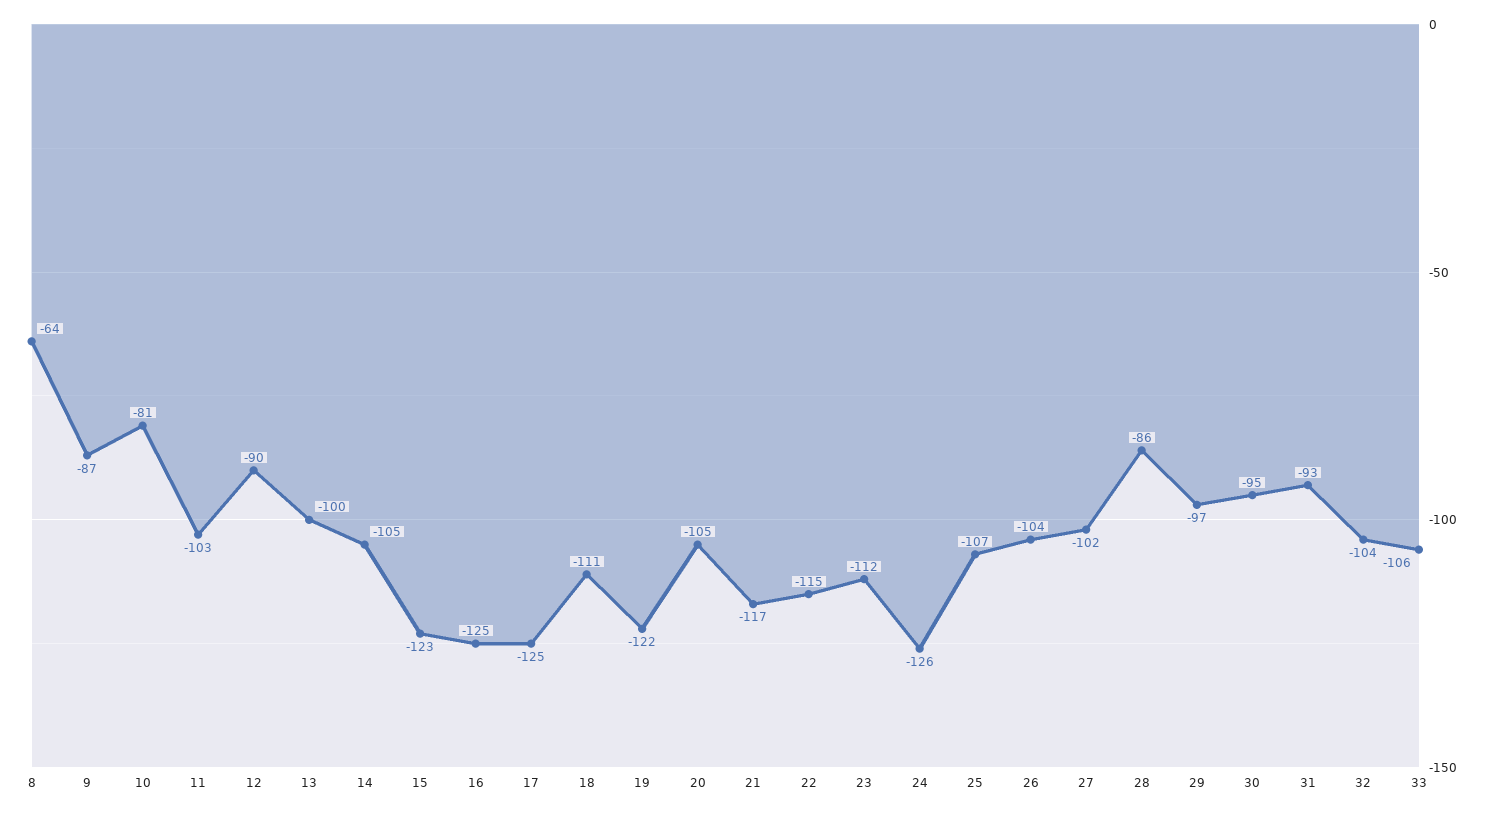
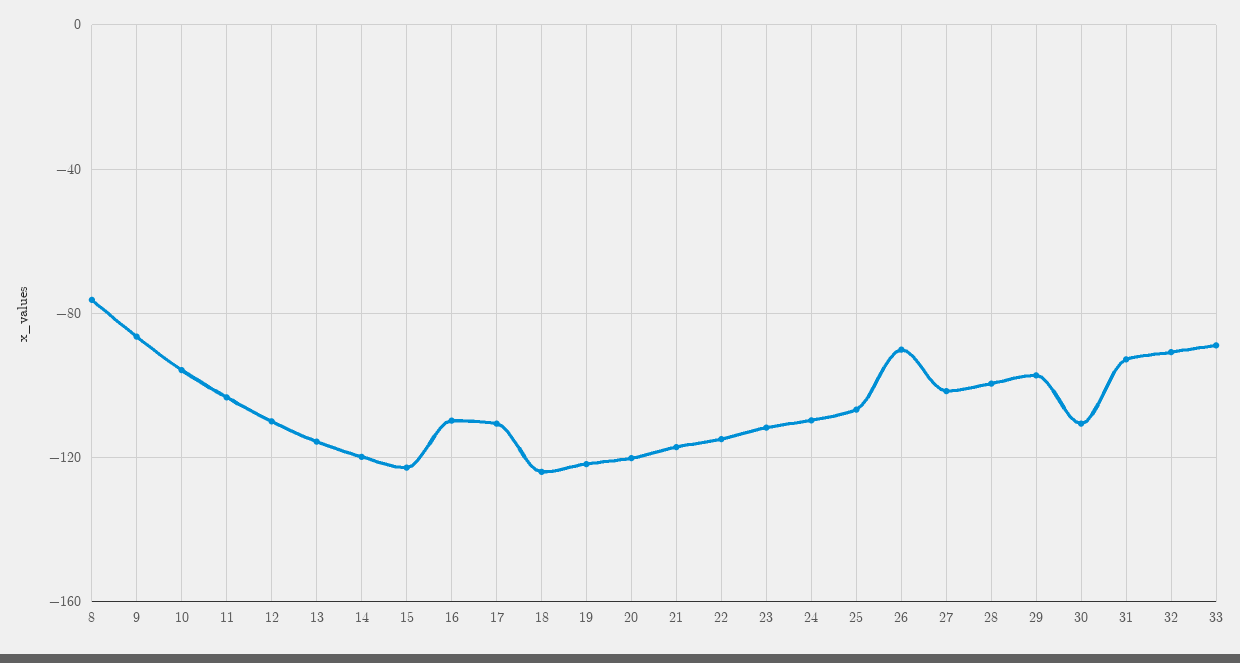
  {
-   "8": -64,
+   "8": -75,
    "9": -87,
-   "10": -81,
+   "10": -95,
    "11": -103,
-   "12": -90,
+   "12": -110,
-   "13": -100,
+   "13": -115,
-   "14": -105,
+   "14": -120,
    "15": -123,
-   "16": -125,
+   "16": -110,
-   "17": -125,
+   "17": -110,
-   "18": -111,
+   "18": -125,
    "19": -122,
-   "20": -105,
+   "20": -120,
    "21": -117,
    "22": -115,
    "23": -112,
-   "24": -126,
+   "24": -110,
    "25": -107,
-   "26": -104,
+   "26": -90,
    "27": -102,
-   "28": -86,
+   "28": -100,
    "29": -97,
-   "30": -95,
+   "30": -110,
    "31": -93,
-   "32": -104,
+   "32": -90,
-   "33": -106
+   "33": -90
  }

